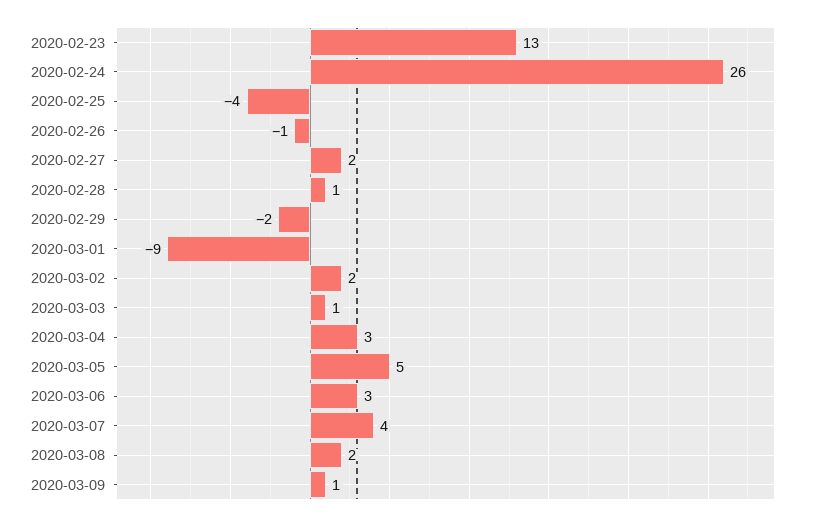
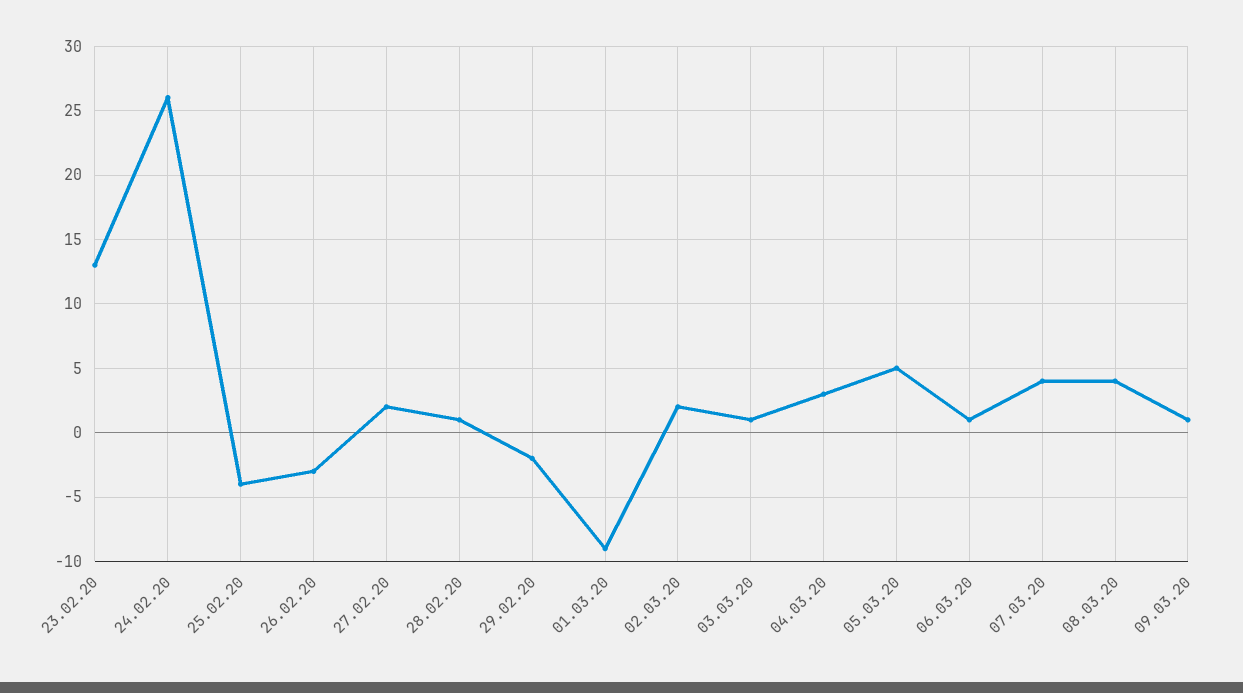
  {
    "2020-02-23": 13,
    "2020-02-24": 26,
    "2020-02-25": -4,
-   "2020-02-26": -1,
+   "2020-02-26": -3,
    "2020-02-27": 2,
    "2020-02-28": 1,
    "2020-02-29": -2,
    "2020-03-01": -9,
    "2020-03-02": 2,
    "2020-03-03": 1,
    "2020-03-04": 3,
    "2020-03-05": 5,
-   "2020-03-06": 3,
+   "2020-03-06": 1,
    "2020-03-07": 4,
-   "2020-03-08": 2,
+   "2020-03-08": 4,
    "2020-03-09": 1
  }

